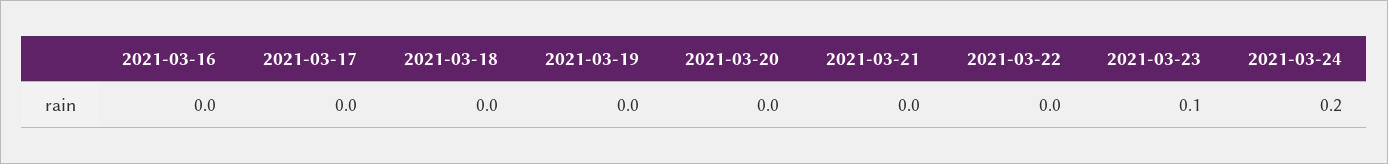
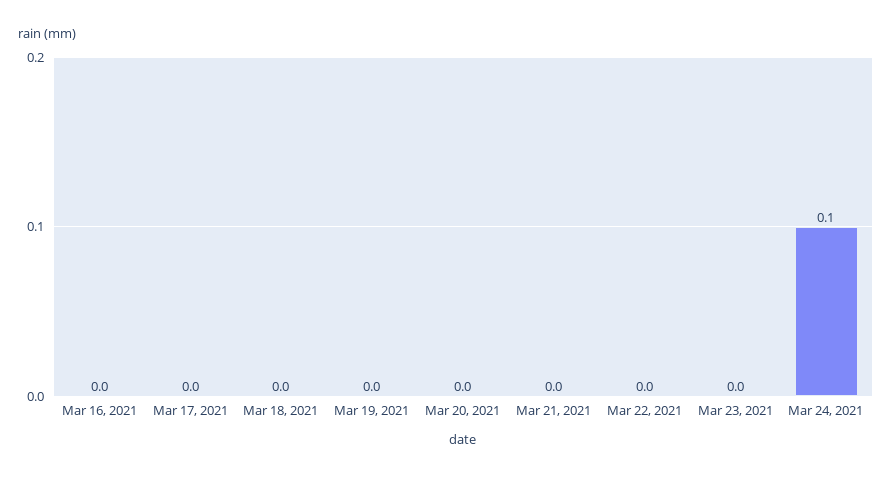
  {
    "2021-03-16": 0,
    "2021-03-17": 0,
    "2021-03-18": 0,
    "2021-03-19": 0,
    "2021-03-20": 0,
    "2021-03-21": 0,
    "2021-03-22": 0,
-   "2021-03-23": 0.1,
+   "2021-03-23": 0,
-   "2021-03-24": 0.2
+   "2021-03-24": 0.1
  }

